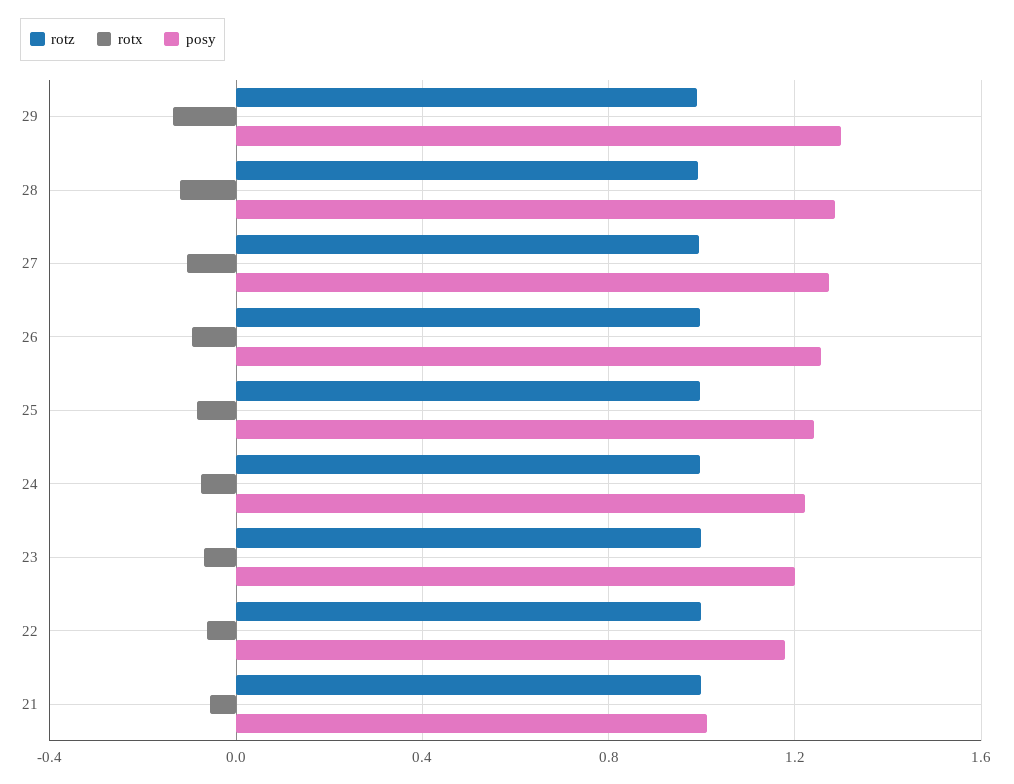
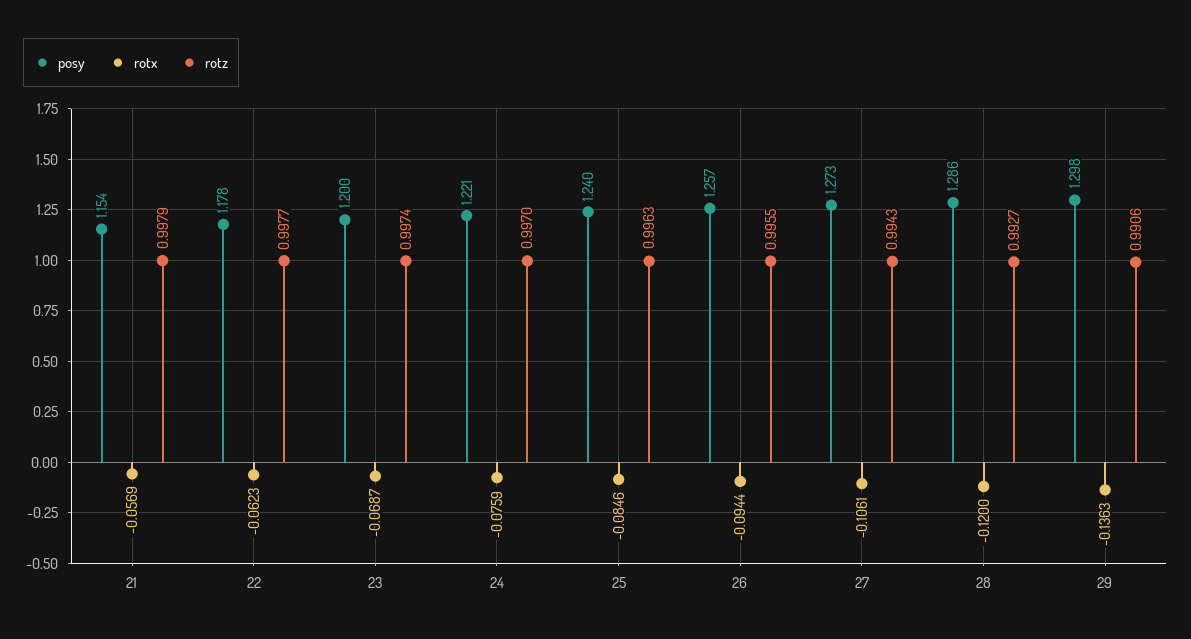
  {
    "rotz": {
      "29": 0.9906,
      "28": 0.9927,
      "27": 0.9943,
      "26": 0.9955,
      "25": 0.9963,
      "24": 0.997,
      "23": 0.9974,
      "22": 0.9977,
      "21": 0.9979
    },
    "rotx": {
      "29": -0.1363,
      "28": -0.12,
      "27": -0.1061,
      "26": -0.0944,
      "25": -0.0846,
      "24": -0.0759,
      "23": -0.0687,
      "22": -0.0623,
      "21": -0.0569
    },
    "posy": {
      "29": 1.298,
      "28": 1.286,
      "27": 1.273,
      "26": 1.257,
      "25": 1.24,
      "24": 1.221,
      "23": 1.2,
      "22": 1.178,
-     "21": 1
+     "21": 1.154
    }
  }

